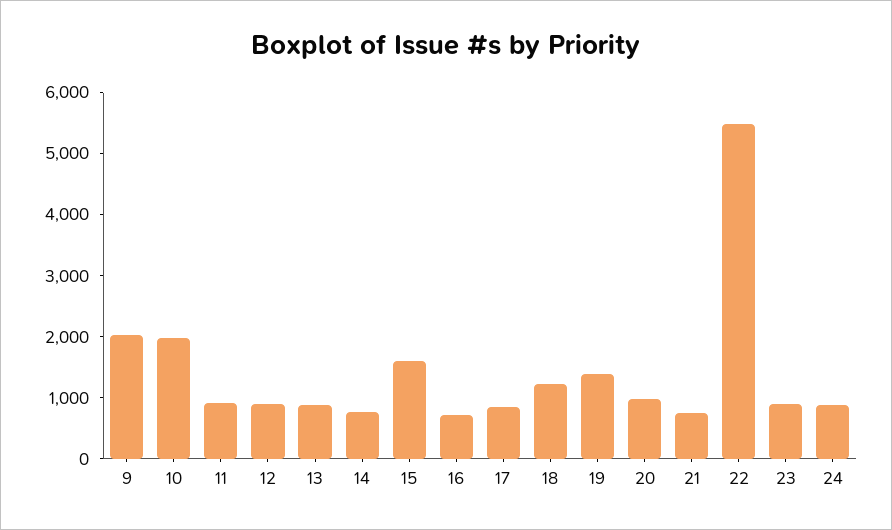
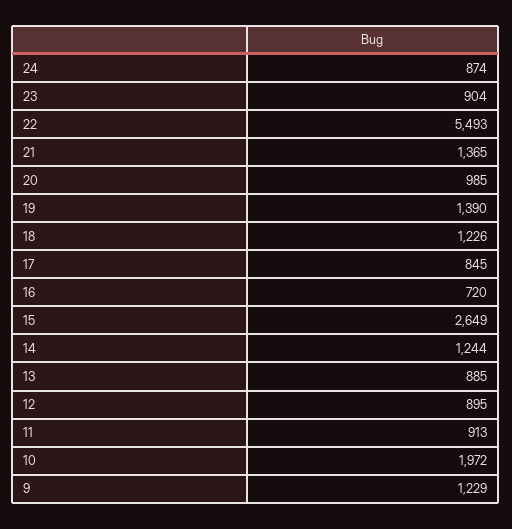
  {
-   "9": 2000,
+   "9": 1229,
    "10": 1972,
    "11": 913,
    "12": 895,
    "13": 885,
-   "14": 800,
+   "14": 1244,
-   "15": 1600,
+   "15": 2649,
    "16": 720,
    "17": 845,
    "18": 1226,
    "19": 1390,
    "20": 985,
-   "21": 800,
+   "21": 1365,
    "22": 5493,
    "23": 904,
    "24": 874
  }

